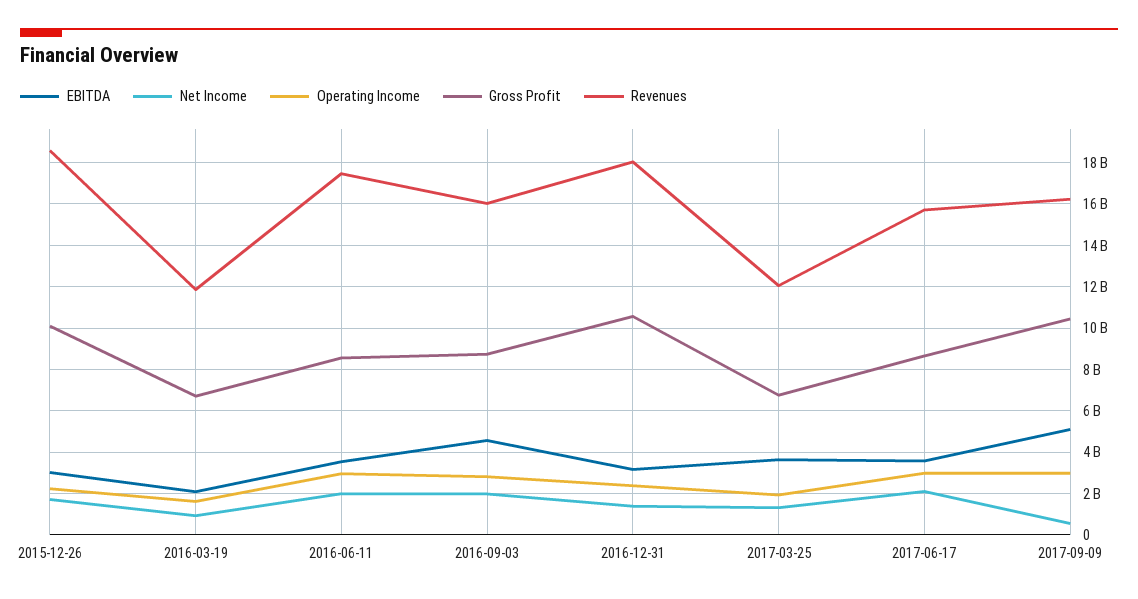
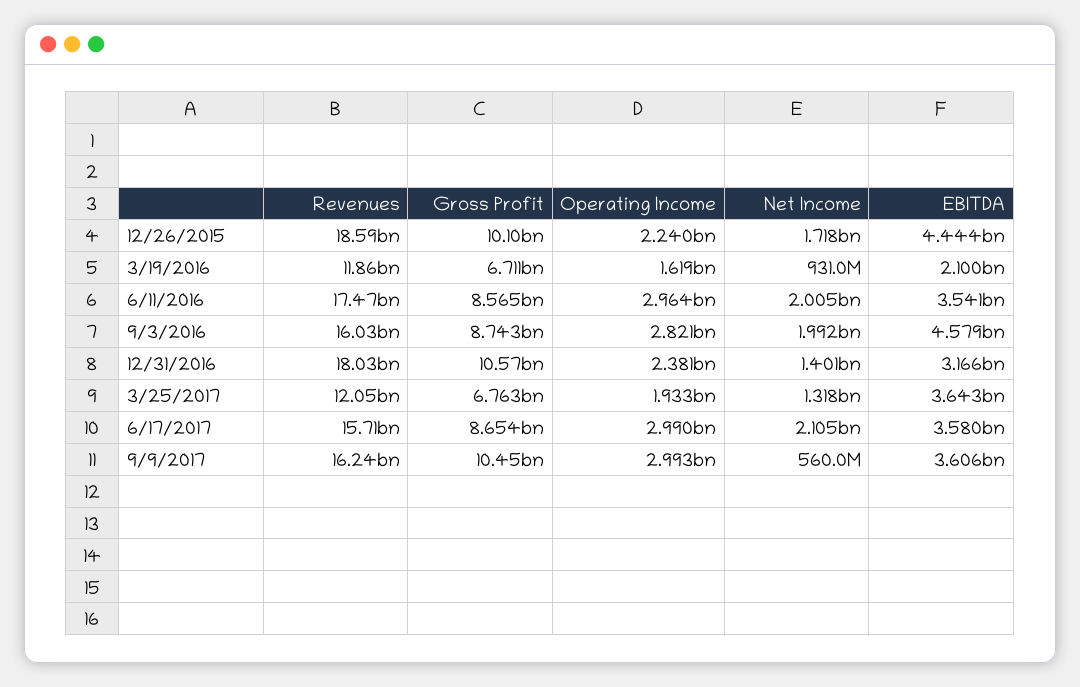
  {
    "EBITDA": {
-     "2015-12-26": 3000000000,
+     "2015-12-26": 4444000000,
      "2016-03-19": 2100000000,
      "2016-06-11": 3541000000,
      "2016-09-03": 4579000000,
      "2016-12-31": 3166000000,
      "2017-03-25": 3643000000,
      "2017-06-17": 3580000000,
-     "2017-09-09": 5000000000
+     "2017-09-09": 3606000000
    },
    "Net Income": {
      "2015-12-26": 1718000000,
      "2016-03-19": 931000000,
      "2016-06-11": 2005000000,
      "2016-09-03": 1992000000,
      "2016-12-31": 1401000000,
      "2017-03-25": 1318000000,
      "2017-06-17": 2105000000,
      "2017-09-09": 560000000
    },
    "Operating Income": {
      "2015-12-26": 2240000000,
      "2016-03-19": 1619000000,
      "2016-06-11": 2964000000,
      "2016-09-03": 2821000000,
      "2016-12-31": 2381000000,
      "2017-03-25": 1933000000,
      "2017-06-17": 2990000000,
      "2017-09-09": 2993000000
    },
    "Gross Profit": {
      "2015-12-26": 10100000000,
      "2016-03-19": 6711000000,
      "2016-06-11": 8565000000,
      "2016-09-03": 8743000000,
      "2016-12-31": 10570000000,
      "2017-03-25": 6763000000,
      "2017-06-17": 8654000000,
      "2017-09-09": 10450000000
    },
    "Revenues": {
      "2015-12-26": 18590000000,
      "2016-03-19": 11860000000,
      "2016-06-11": 17470000000,
      "2016-09-03": 16030000000,
      "2016-12-31": 18030000000,
      "2017-03-25": 12050000000,
      "2017-06-17": 15710000000,
      "2017-09-09": 16240000000
    }
  }

